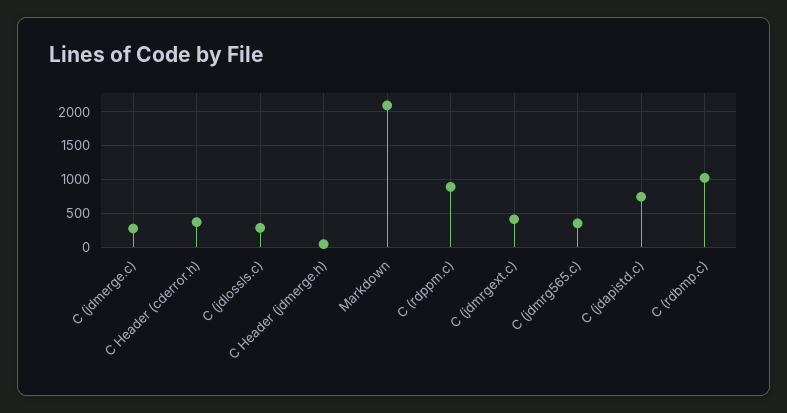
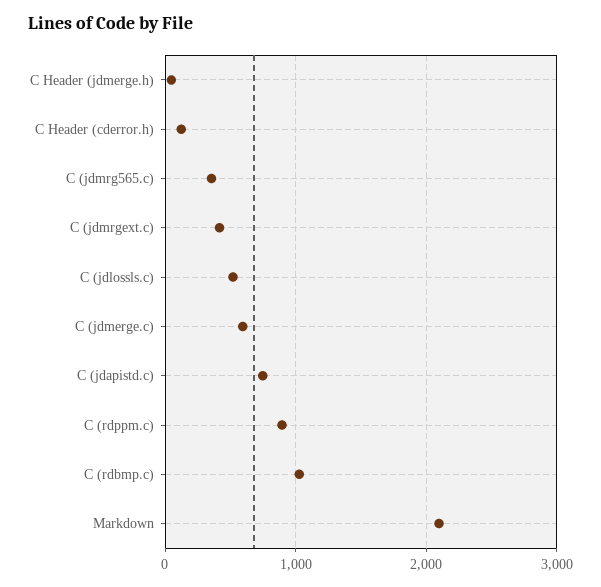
  {
-   "C (jdmerge.c)": 300,
+   "C (jdmerge.c)": 600,
-   "C Header (cderror.h)": 400,
+   "C Header (cderror.h)": 100,
-   "C (jdlossls.c)": 300,
+   "C (jdlossls.c)": 500,
    "C Header (jdmerge.h)": 0,
    "Markdown": 2100,
    "C (rdppm.c)": 900,
    "C (jdmrgext.c)": 400,
    "C (jdmrg565.c)": 400,
    "C (jdapistd.c)": 700,
    "C (rdbmp.c)": 1000
  }

